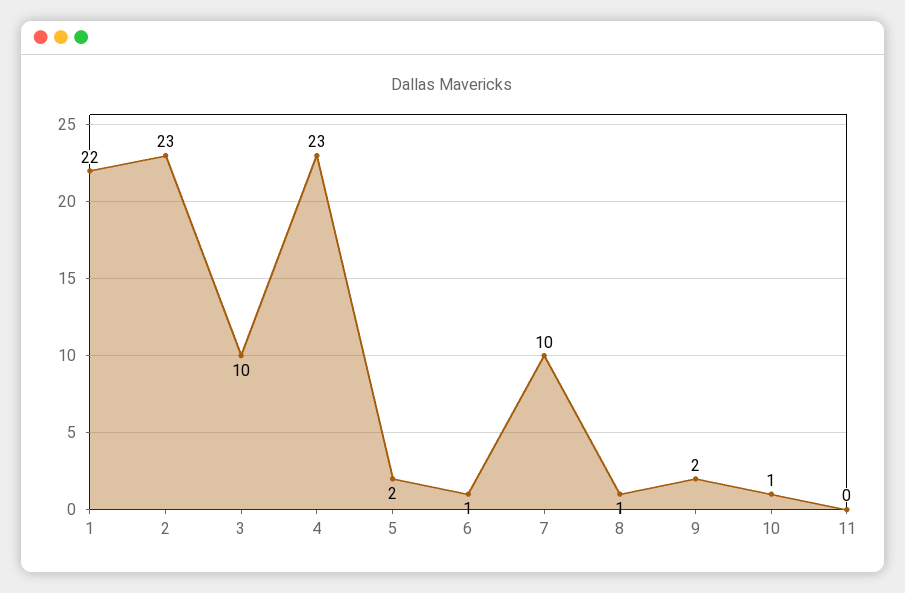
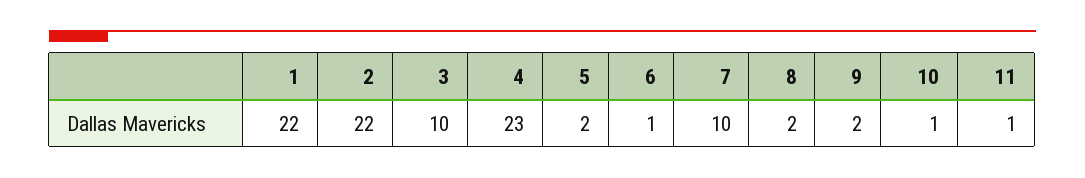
  {
    "1": 22,
-   "2": 23,
+   "2": 22,
    "3": 10,
    "4": 23,
    "5": 2,
    "6": 1,
    "7": 10,
-   "8": 1,
+   "8": 2,
    "9": 2,
    "10": 1,
-   "11": 0
+   "11": 1
  }

